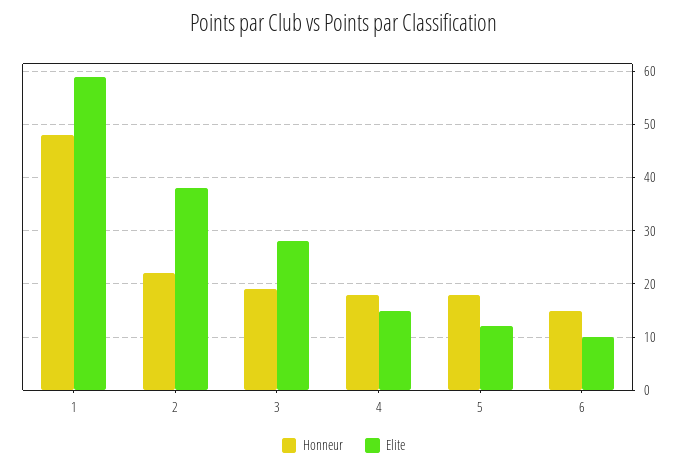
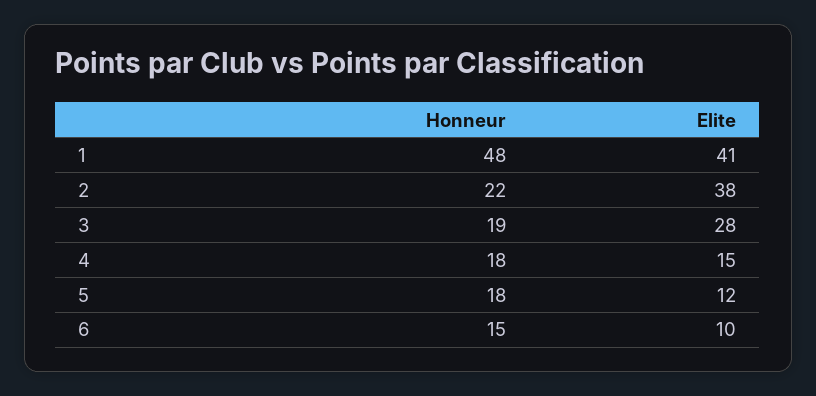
  {
    "Honneur": {
      "1": 48,
      "2": 22,
      "3": 19,
      "4": 18,
      "5": 18,
      "6": 15
    },
    "Elite": {
-     "1": 60,
+     "1": 41,
      "2": 38,
      "3": 28,
      "4": 15,
      "5": 12,
      "6": 10
    }
  }

